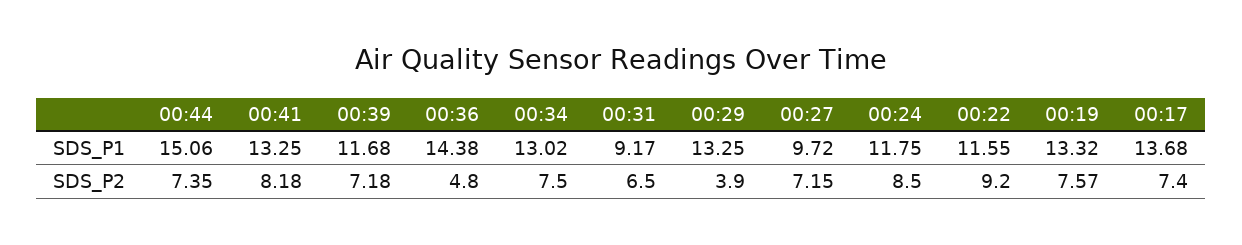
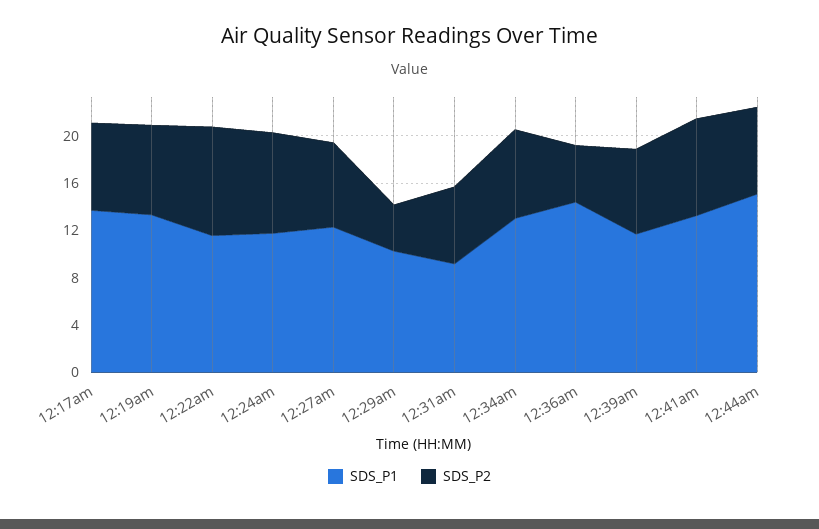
  {
    "SDS_P1": {
      "00:44": 15.06,
      "00:41": 13.25,
      "00:39": 11.68,
      "00:36": 14.38,
      "00:34": 13.02,
      "00:31": 9.17,
-     "00:29": 13.25,
+     "00:29": 10,
-     "00:27": 9.72,
+     "00:27": 12,
      "00:24": 11.75,
      "00:22": 11.55,
      "00:19": 13.32,
      "00:17": 13.68
    },
    "SDS_P2": {
      "00:44": 7.35,
      "00:41": 8.18,
      "00:39": 7.18,
      "00:36": 4.8,
      "00:34": 7.5,
      "00:31": 6.5,
      "00:29": 3.9,
      "00:27": 7.15,
      "00:24": 8.5,
      "00:22": 9.2,
      "00:19": 7.57,
      "00:17": 7.4
    }
  }

